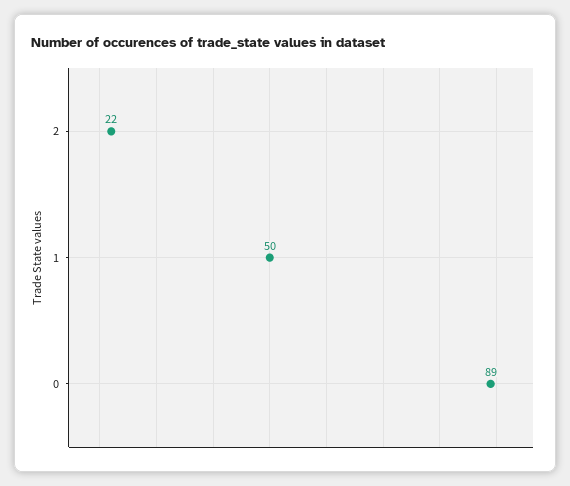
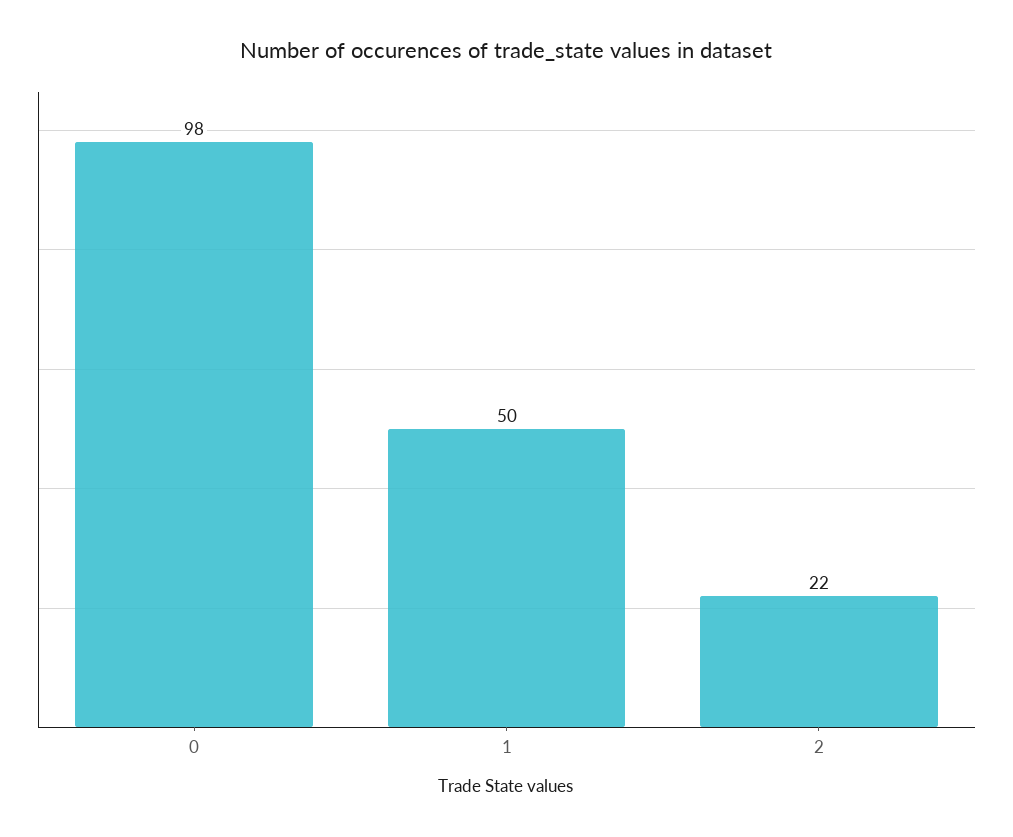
  {
    "2": 22,
    "1": 50,
-   "0": 89
+   "0": 98
  }

